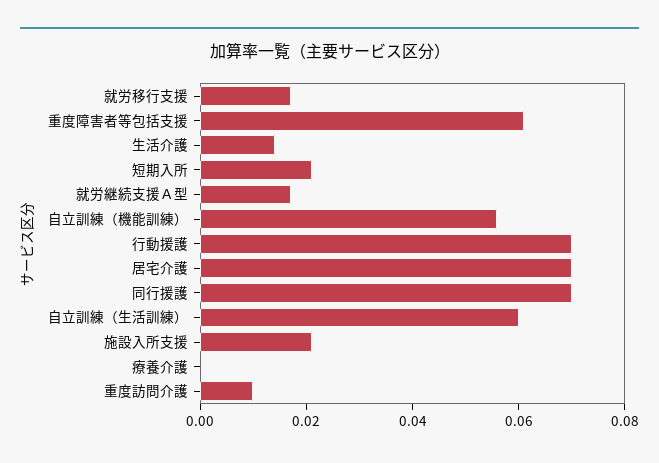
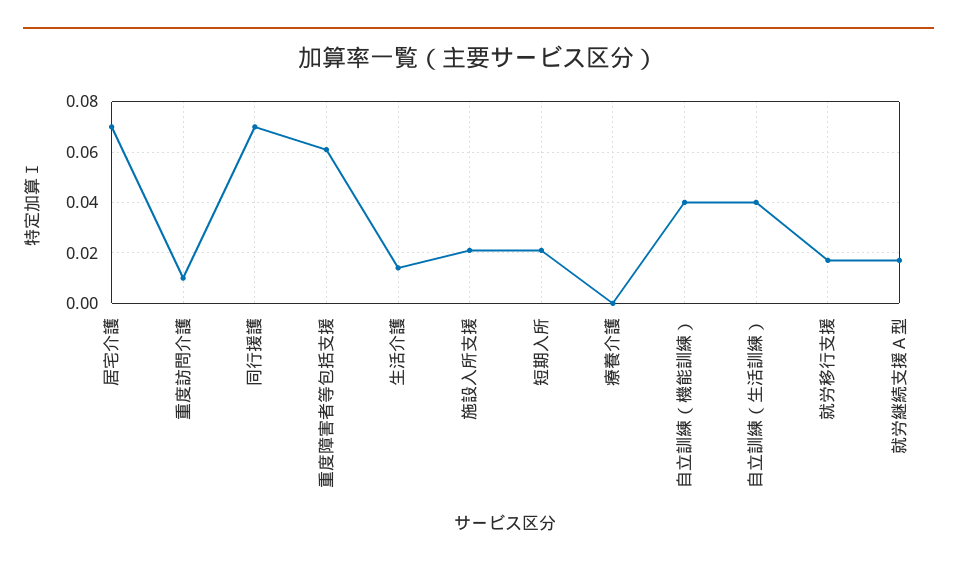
  {
    "就労移行支援": 0.015,
    "重度障害者等包括支援": 0.06,
    "生活介護": 0.015,
    "短期入所": 0.02,
    "就労継続支援Ａ型": 0.015,
-   "自立訓練（機能訓練）": 0.055,
+   "自立訓練（機能訓練）": 0.04,
-   "行動援護": 0.07,
    "居宅介護": 0.07,
    "同行援護": 0.07,
-   "自立訓練（生活訓練）": 0.06,
+   "自立訓練（生活訓練）": 0.04,
    "施設入所支援": 0.02,
    "療養介護": 0,
    "重度訪問介護": 0.01
  }

